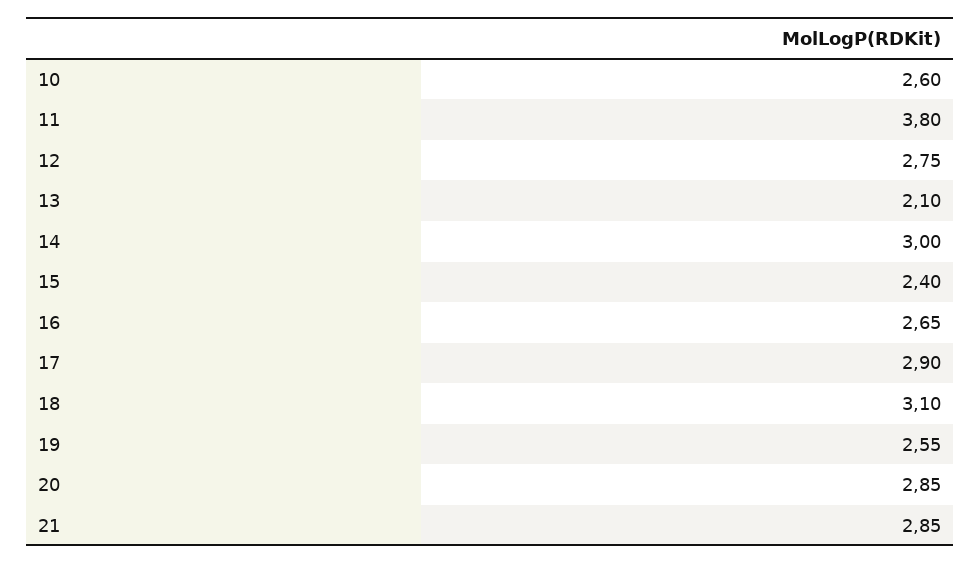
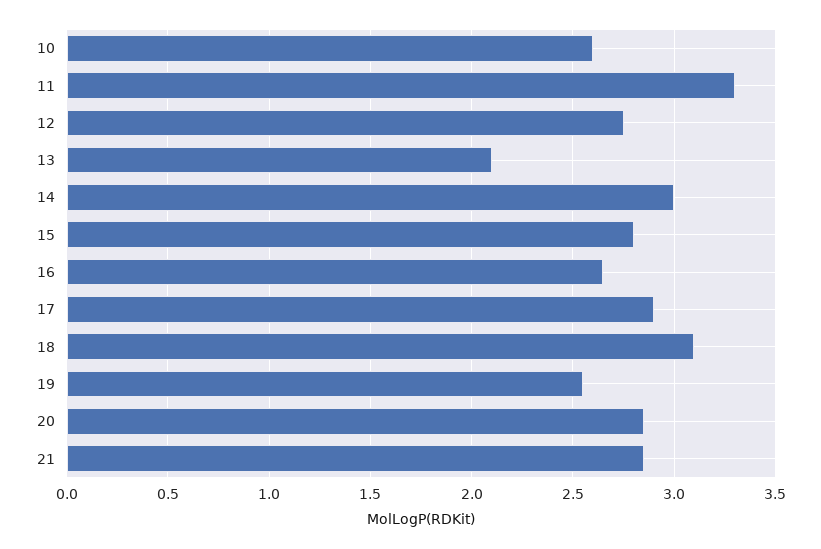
  {
    "10": 2.6,
-   "11": 3.8,
+   "11": 3.3,
    "12": 2.75,
    "13": 2.1,
    "14": 3,
-   "15": 2.4,
+   "15": 2.8,
    "16": 2.65,
    "17": 2.9,
    "18": 3.1,
    "19": 2.55,
    "20": 2.85,
    "21": 2.85
  }

